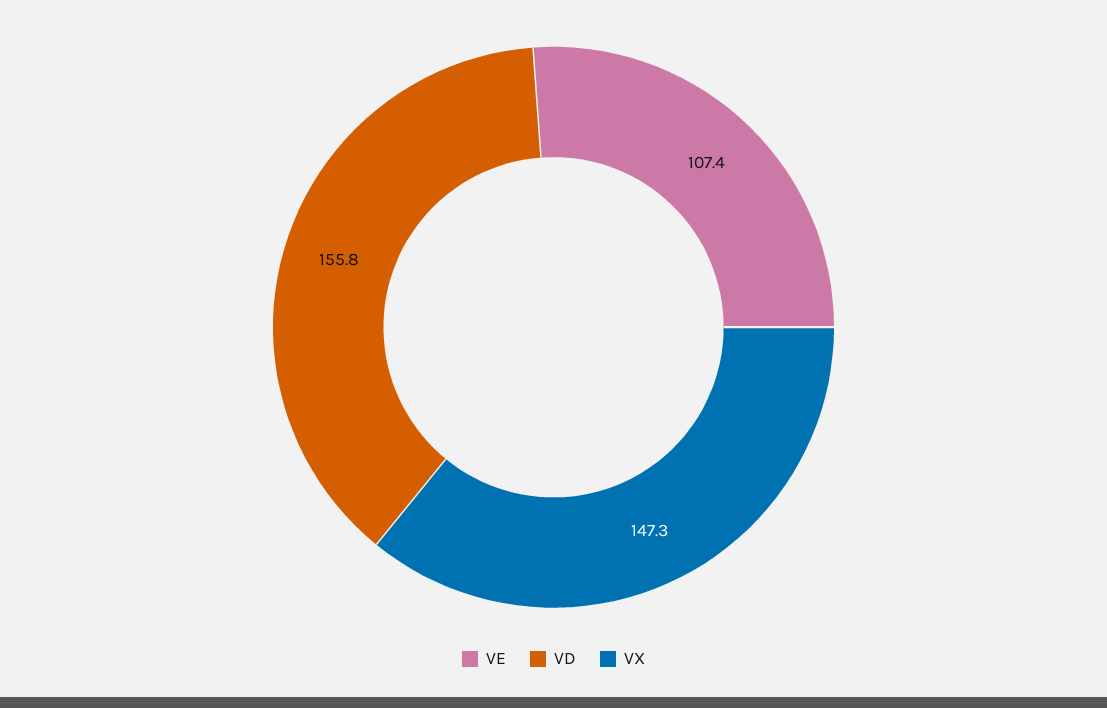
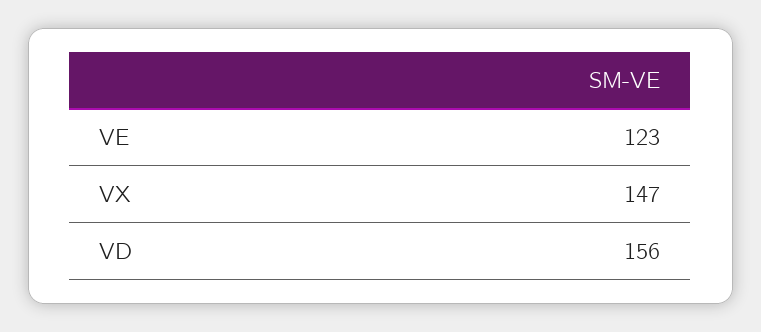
  {
-   "VE": 107.4,
+   "VE": 123,
    "VD": 155.8,
    "VX": 147.3
  }

